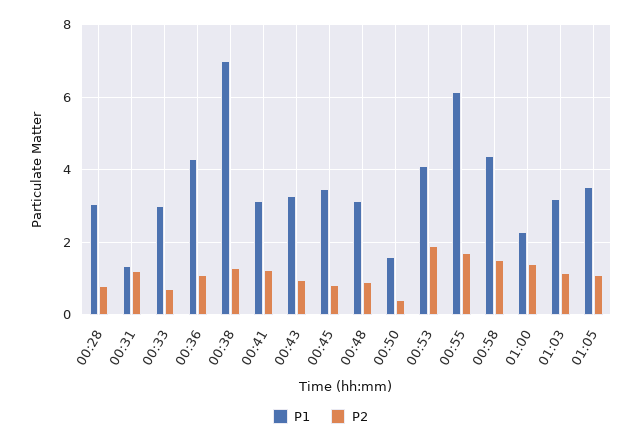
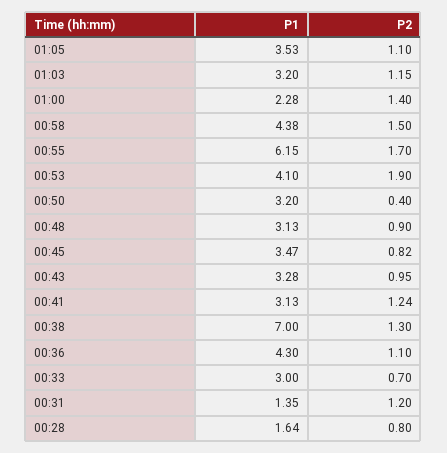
  {
    "P1": {
-     "00:28": 3,
+     "00:28": 1.64,
      "00:31": 1.35,
      "00:33": 3,
      "00:36": 4.3,
      "00:38": 7,
      "00:41": 3.13,
      "00:43": 3.28,
      "00:45": 3.47,
      "00:48": 3.13,
-     "00:50": 1.6,
+     "00:50": 3.2,
      "00:53": 4.1,
      "00:55": 6.15,
      "00:58": 4.38,
      "01:00": 2.28,
      "01:03": 3.2,
      "01:05": 3.53
    },
    "P2": {
      "00:28": 0.8,
      "00:31": 1.2,
      "00:33": 0.7,
      "00:36": 1.1,
      "00:38": 1.3,
      "00:41": 1.24,
      "00:43": 0.95,
      "00:45": 0.82,
      "00:48": 0.9,
      "00:50": 0.4,
      "00:53": 1.9,
      "00:55": 1.7,
      "00:58": 1.5,
      "01:00": 1.4,
      "01:03": 1.15,
      "01:05": 1.1
    }
  }

